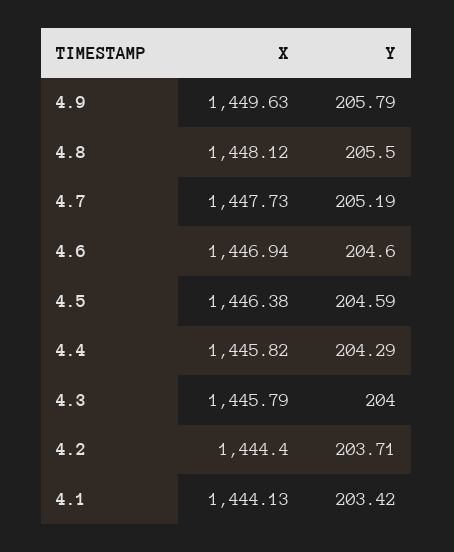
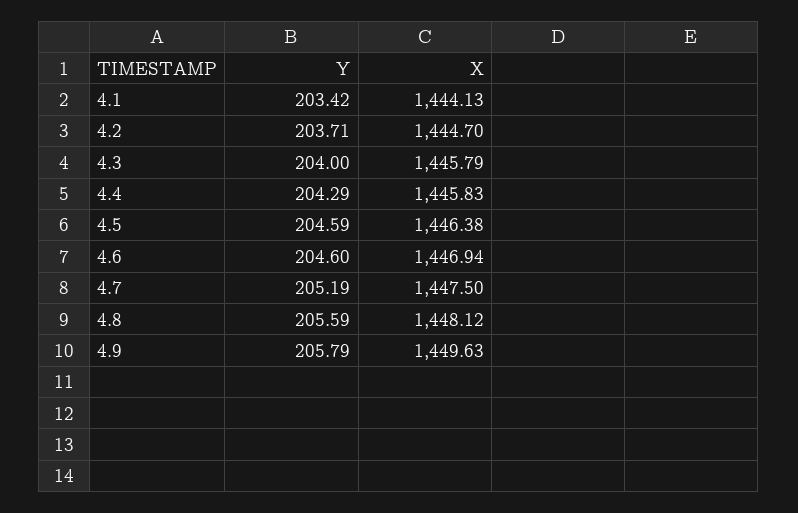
  {
    "X": {
      "4.9": 1449.63,
      "4.8": 1448.12,
-     "4.7": 1447.73,
+     "4.7": 1447.5,
      "4.6": 1446.94,
      "4.5": 1446.38,
-     "4.4": 1445.82,
+     "4.4": 1445.83,
      "4.3": 1445.79,
-     "4.2": 1444.4,
+     "4.2": 1444.7,
      "4.1": 1444.13
    },
    "Y": {
      "4.9": 205.79,
-     "4.8": 205.5,
+     "4.8": 205.59,
      "4.7": 205.19,
      "4.6": 204.6,
      "4.5": 204.59,
      "4.4": 204.29,
      "4.3": 204,
      "4.2": 203.71,
      "4.1": 203.42
    }
  }

